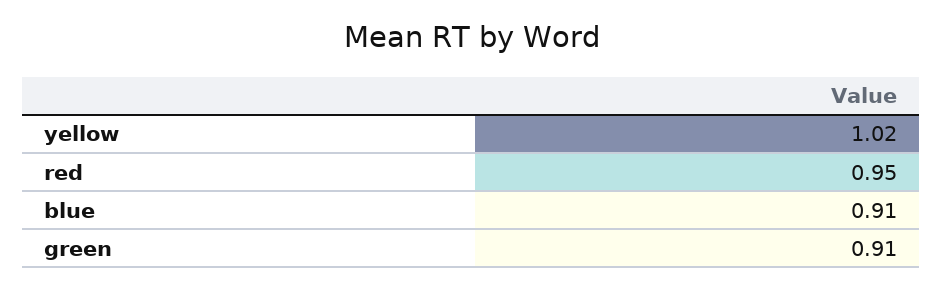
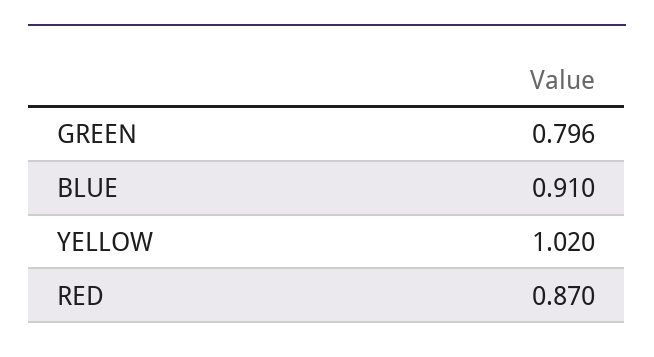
  {
    "yellow": 1.02,
-   "red": 0.95,
+   "red": 0.87,
    "blue": 0.91,
-   "green": 0.91
+   "green": 0.796
  }

